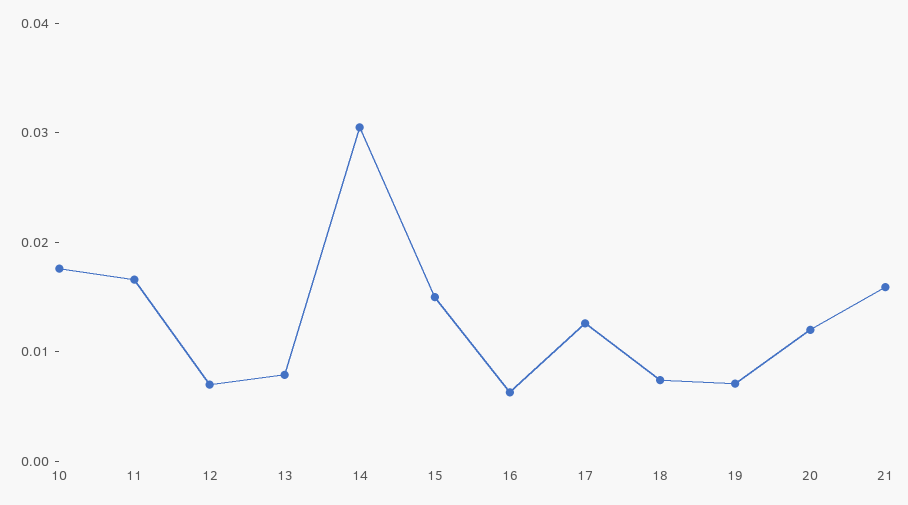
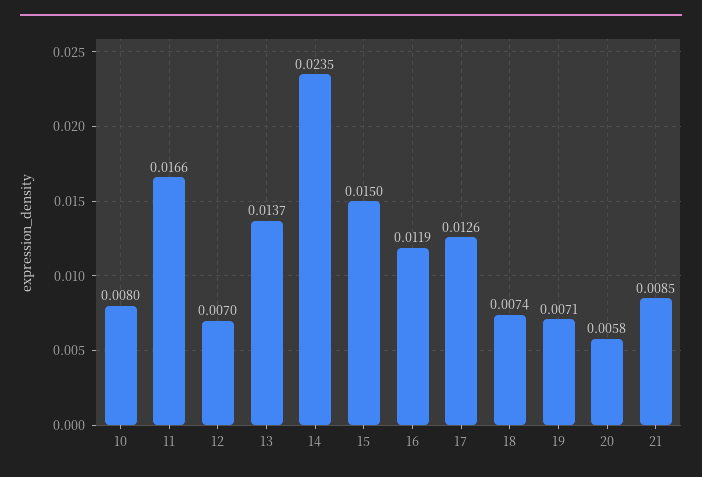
  {
-   "10": 0.018,
+   "10": 0.008,
    "11": 0.0166,
    "12": 0.007,
-   "13": 0.008,
+   "13": 0.0137,
-   "14": 0.03,
+   "14": 0.0235,
    "15": 0.015,
-   "16": 0.006,
+   "16": 0.0119,
    "17": 0.0126,
    "18": 0.0074,
    "19": 0.0071,
-   "20": 0.012,
+   "20": 0.0058,
-   "21": 0.016
+   "21": 0.0085
  }

